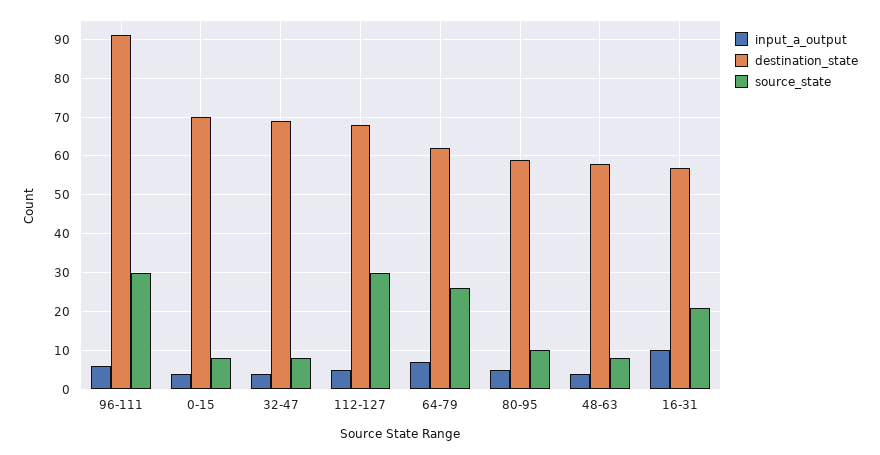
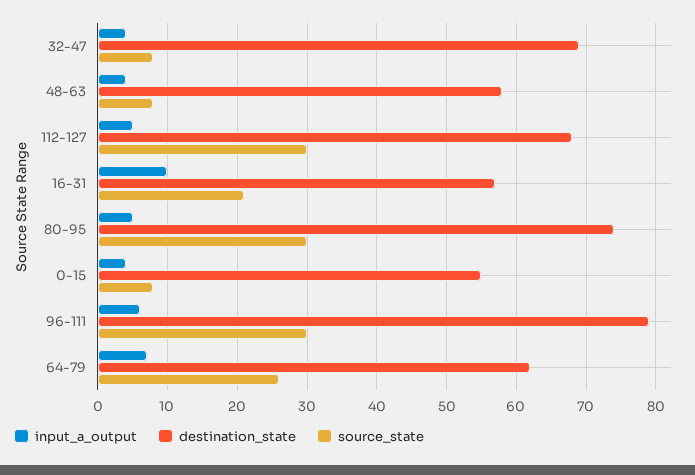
  {
    "input_a_output": {
      "96-111": 6,
      "0-15": 4,
      "32-47": 4,
      "112-127": 5,
      "64-79": 7,
      "80-95": 5,
      "48-63": 4,
      "16-31": 10
    },
    "destination_state": {
-     "96-111": 90,
+     "96-111": 79,
-     "0-15": 70,
+     "0-15": 55,
      "32-47": 69,
      "112-127": 68,
      "64-79": 62,
-     "80-95": 60,
+     "80-95": 74,
      "48-63": 58,
      "16-31": 57
    },
    "source_state": {
      "96-111": 30,
      "0-15": 8,
      "32-47": 8,
      "112-127": 30,
      "64-79": 26,
-     "80-95": 10,
+     "80-95": 30,
      "48-63": 8,
      "16-31": 21
    }
  }

